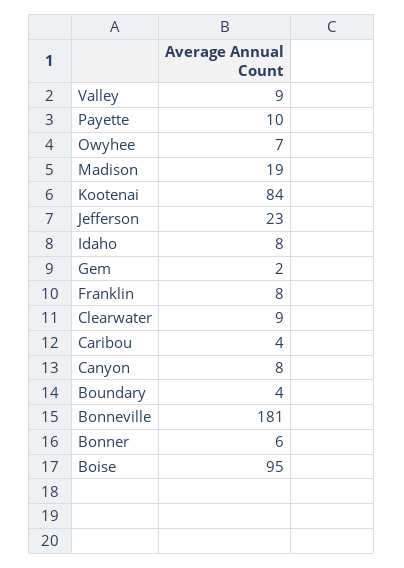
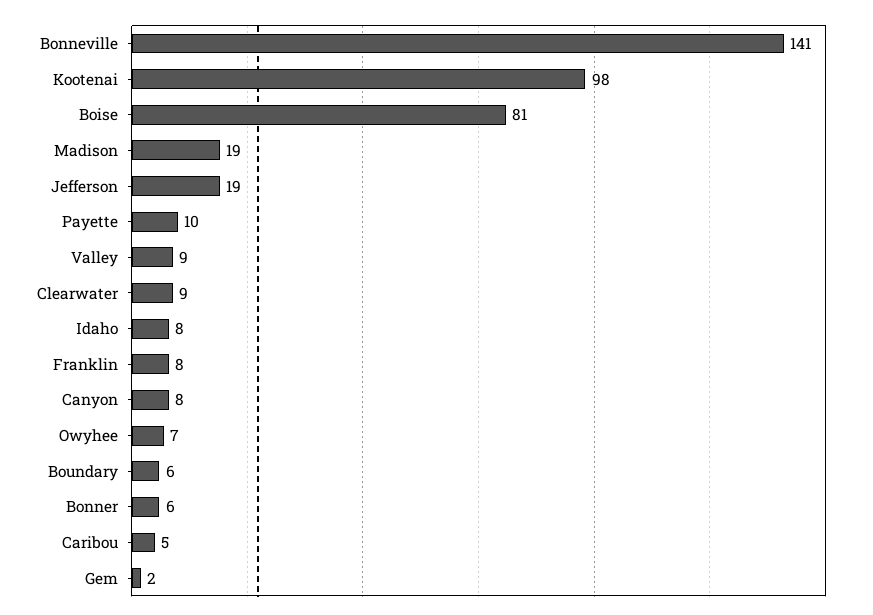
  {
    "Valley": 9,
    "Payette": 10,
    "Owyhee": 7,
    "Madison": 19,
-   "Kootenai": 84,
+   "Kootenai": 98,
-   "Jefferson": 23,
+   "Jefferson": 19,
    "Idaho": 8,
    "Gem": 2,
    "Franklin": 8,
    "Clearwater": 9,
-   "Caribou": 4,
+   "Caribou": 5,
    "Canyon": 8,
-   "Boundary": 4,
+   "Boundary": 6,
-   "Bonneville": 181,
+   "Bonneville": 141,
    "Bonner": 6,
-   "Boise": 95
+   "Boise": 81
  }

